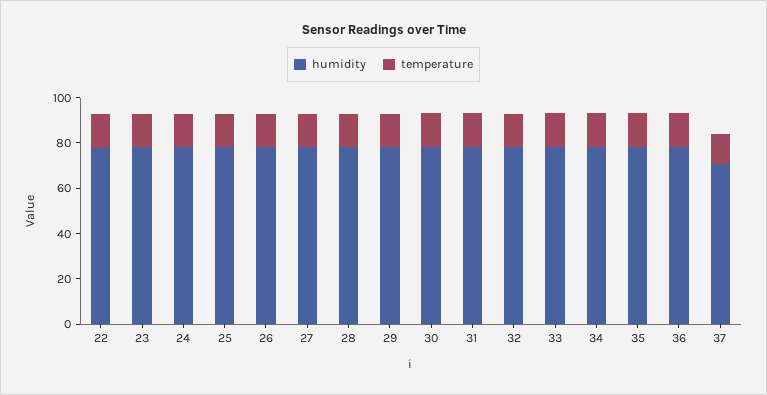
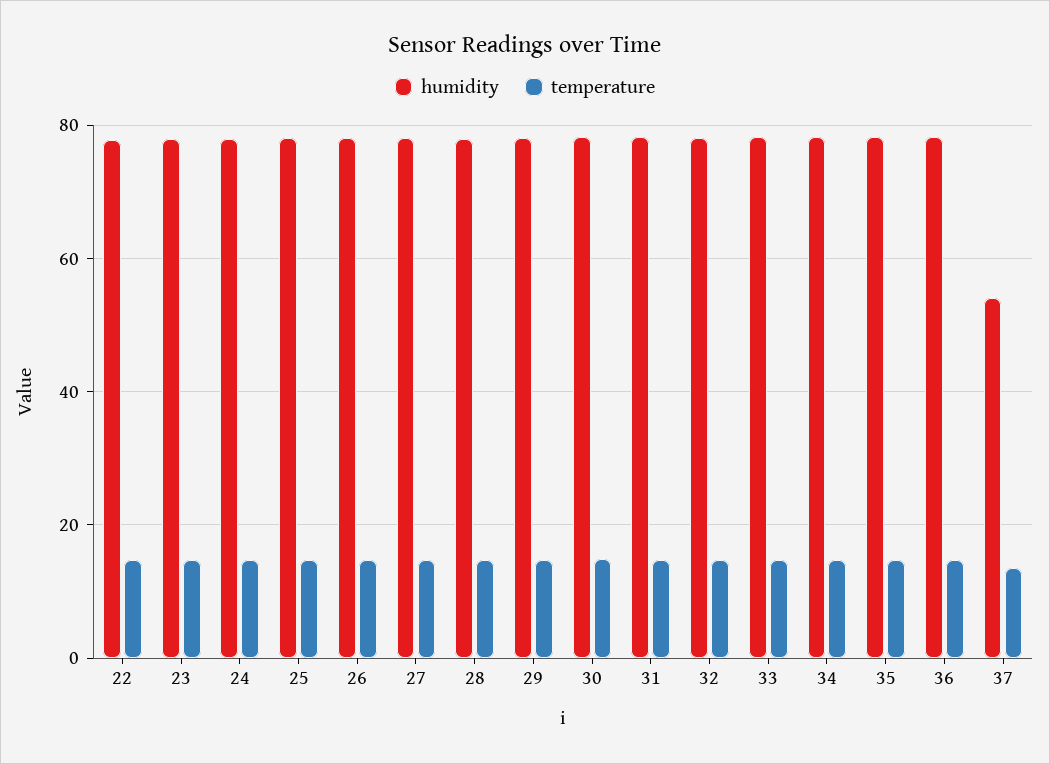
  {
    "humidity": {
      "22": 78,
      "23": 78,
      "24": 78,
      "25": 78,
      "26": 78,
      "27": 78,
      "28": 78,
      "29": 78,
      "30": 78,
      "31": 78,
      "32": 78,
      "33": 78,
      "34": 78,
      "35": 78,
      "36": 78,
-     "37": 70
+     "37": 54
    },
    "temperature": {
      "22": 14,
      "23": 14,
      "24": 14,
      "25": 14,
      "26": 14,
      "27": 14,
      "28": 14,
      "29": 14,
      "30": 14,
      "31": 14,
      "32": 14,
      "33": 14,
      "34": 14,
      "35": 14,
      "36": 14,
      "37": 14
    }
  }

